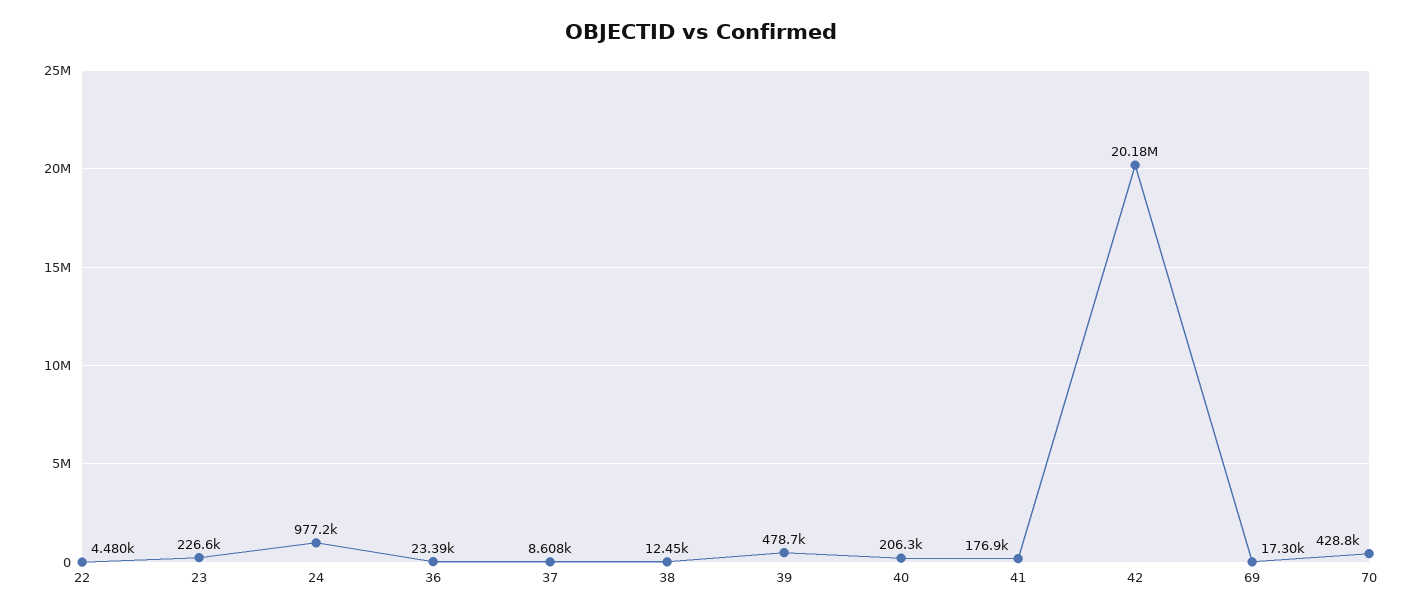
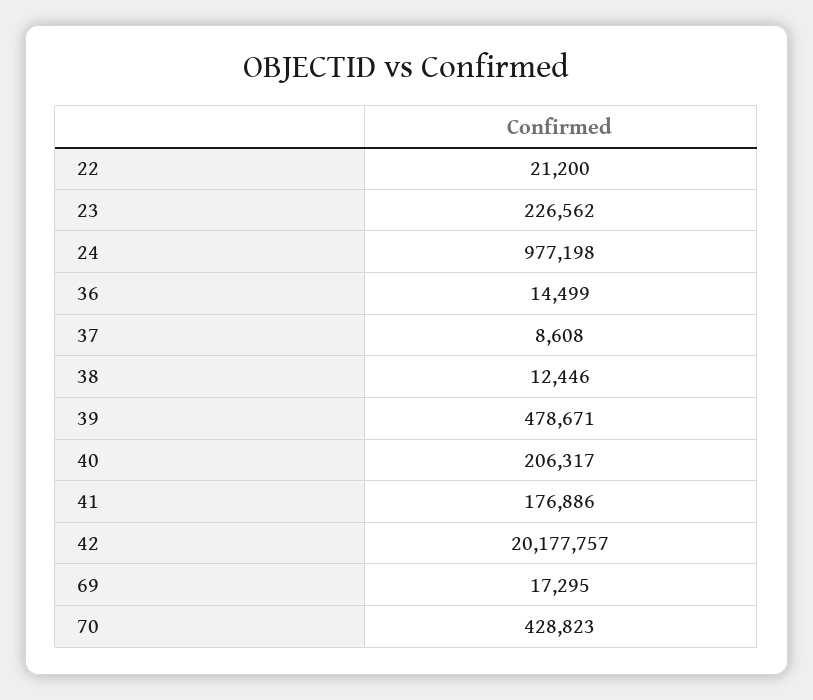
  {
-   "22": 4480,
+   "22": 21200,
    "23": 226562,
    "24": 977198,
-   "36": 23390,
+   "36": 14499,
    "37": 8608,
    "38": 12446,
    "39": 478671,
    "40": 206317,
    "41": 176886,
    "42": 20177757,
    "69": 17295,
    "70": 428823
  }

